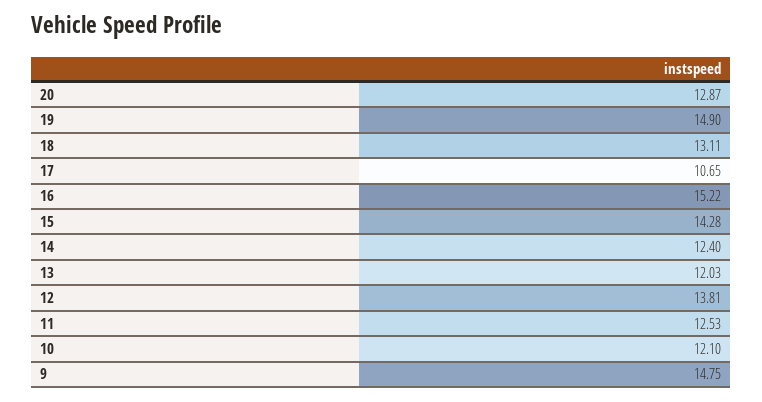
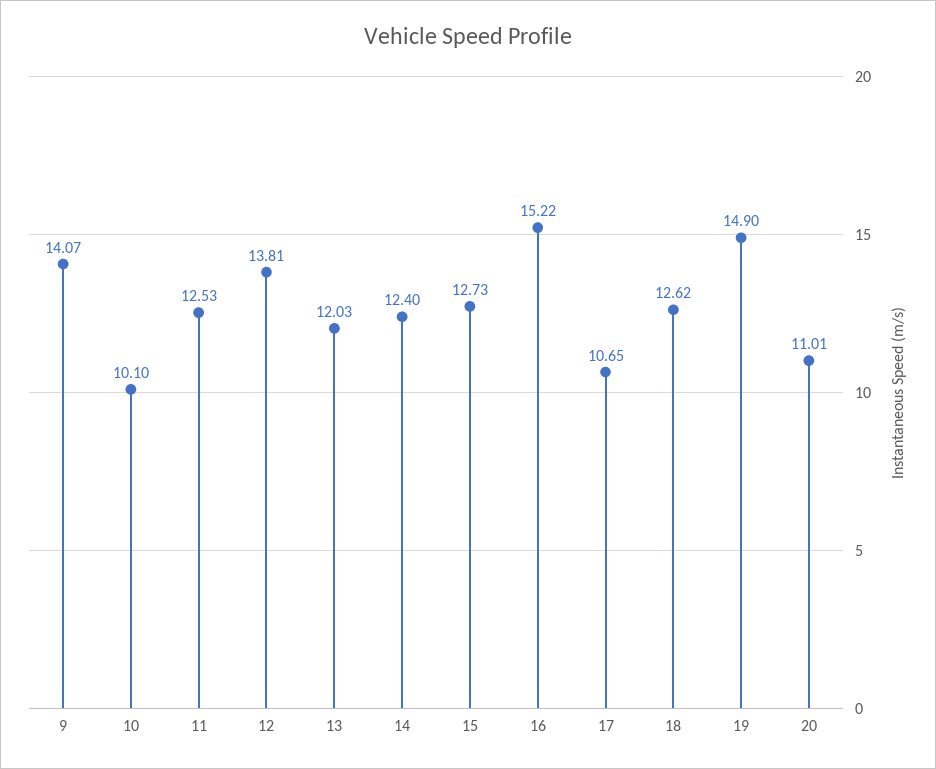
  {
-   "20": 12.87,
+   "20": 11.01,
    "19": 14.9,
-   "18": 13.11,
+   "18": 12.62,
    "17": 10.65,
    "16": 15.22,
-   "15": 14.28,
+   "15": 12.73,
    "14": 12.4,
    "13": 12.03,
    "12": 13.81,
    "11": 12.53,
-   "10": 12.1,
+   "10": 10.1,
-   "9": 14.75
+   "9": 14.07
  }

